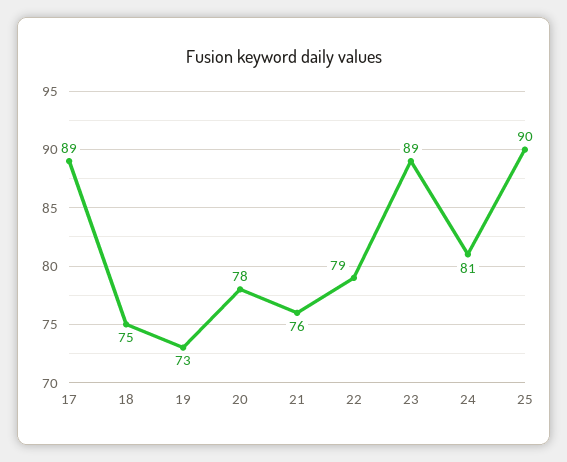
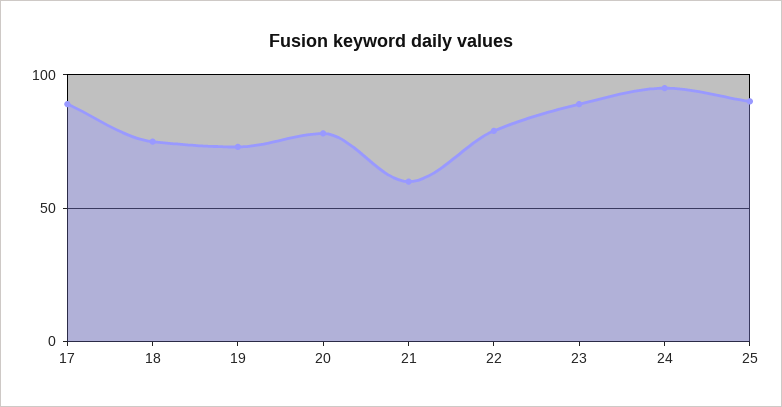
  {
    "17": 89,
    "18": 75,
    "19": 73,
    "20": 78,
-   "21": 76,
+   "21": 60,
    "22": 79,
    "23": 89,
-   "24": 81,
+   "24": 95,
    "25": 90
  }

